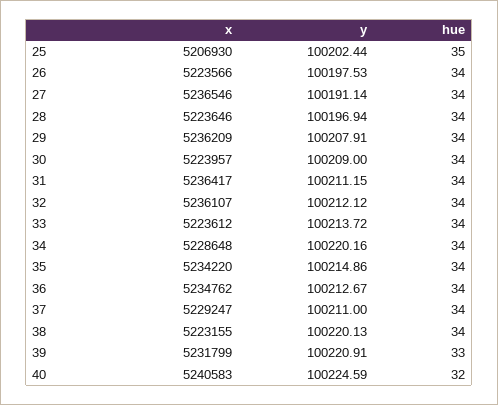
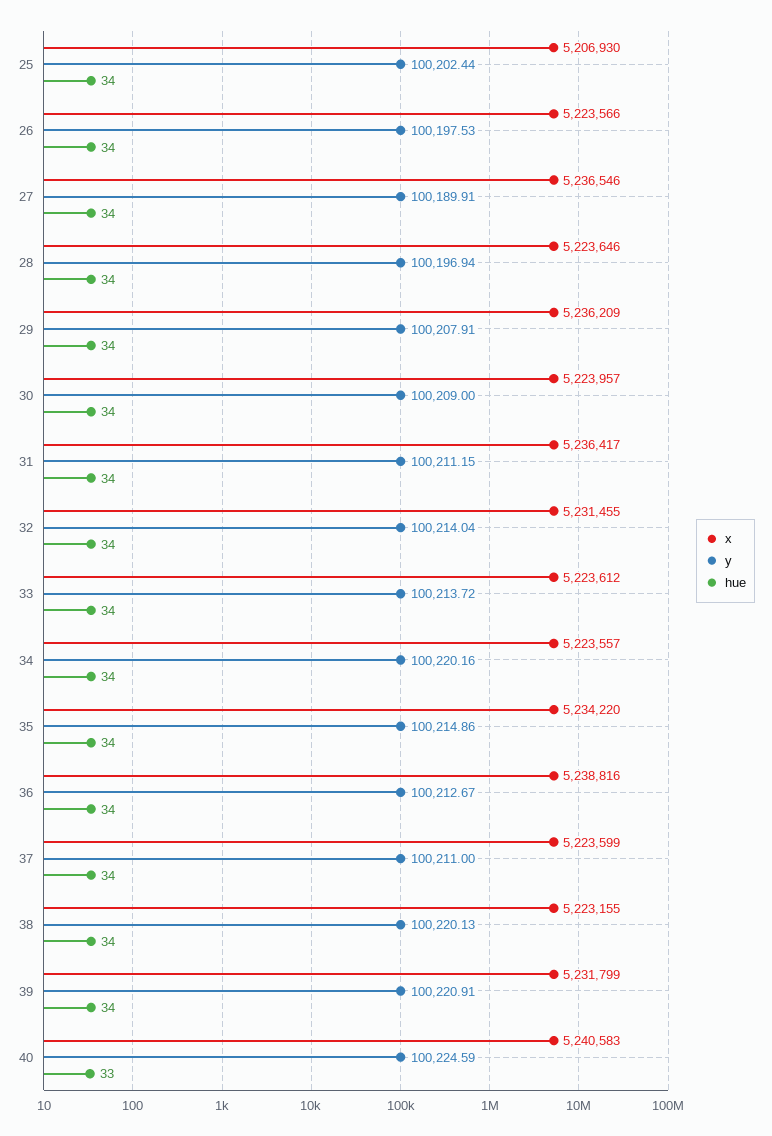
  {
    "x": {
      "25": 5206930,
      "26": 5223566,
      "27": 5236546,
      "28": 5223646,
      "29": 5236209,
      "30": 5223957,
      "31": 5236417,
-     "32": 5236107,
+     "32": 5231455,
      "33": 5223612,
-     "34": 5228648,
+     "34": 5223557,
      "35": 5234220,
-     "36": 5234762,
+     "36": 5238816,
-     "37": 5229247,
+     "37": 5223599,
      "38": 5223155,
      "39": 5231799,
      "40": 5240583
    },
    "y": {
      "25": 100202.44,
      "26": 100197.53,
-     "27": 100191.14,
+     "27": 100189.91,
      "28": 100196.94,
      "29": 100207.91,
      "30": 100209,
      "31": 100211.15,
-     "32": 100212.12,
+     "32": 100214.04,
      "33": 100213.72,
      "34": 100220.16,
      "35": 100214.86,
      "36": 100212.67,
      "37": 100211,
      "38": 100220.13,
      "39": 100220.91,
      "40": 100224.59
    },
    "hue": {
-     "25": 35,
+     "25": 34,
      "26": 34,
      "27": 34,
      "28": 34,
      "29": 34,
      "30": 34,
      "31": 34,
      "32": 34,
      "33": 34,
      "34": 34,
      "35": 34,
      "36": 34,
      "37": 34,
      "38": 34,
-     "39": 33,
+     "39": 34,
-     "40": 32
+     "40": 33
    }
  }

